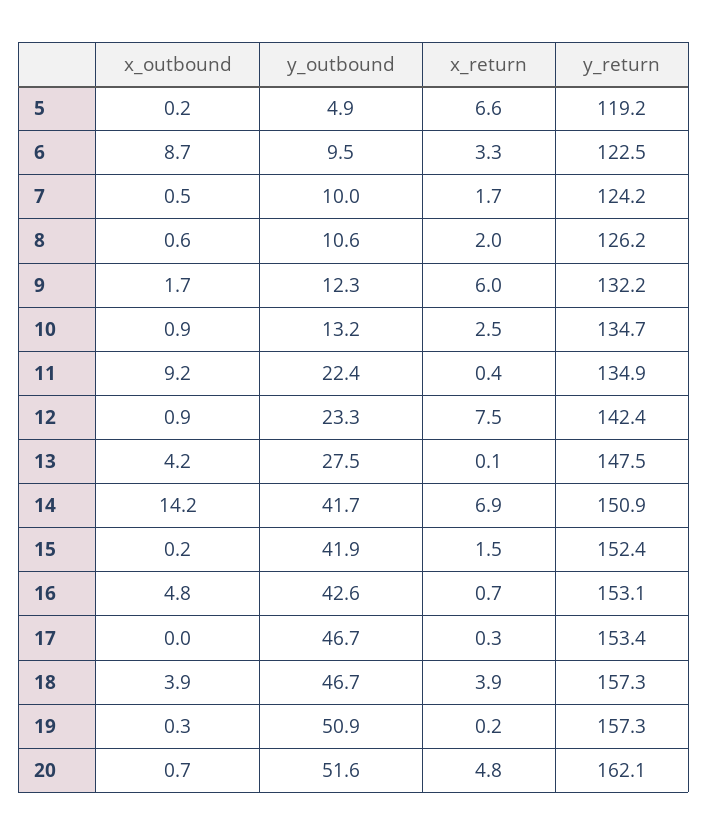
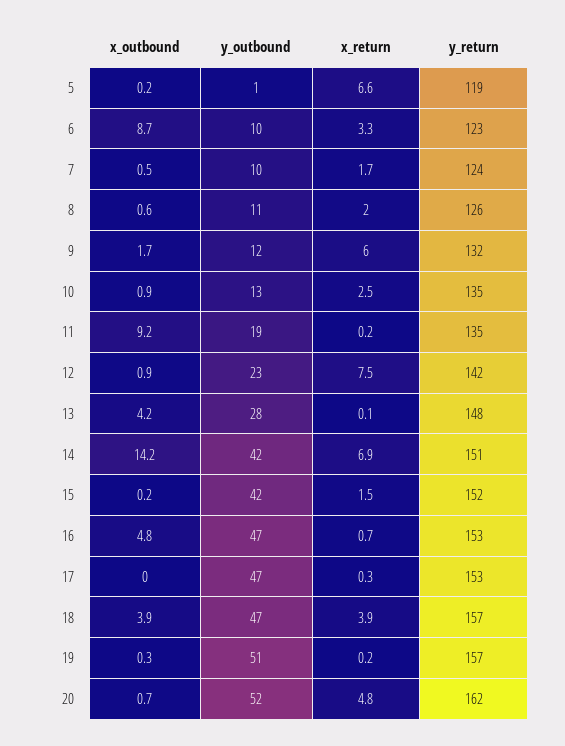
  {
    "x_outbound": {
      "5": 0.2,
      "6": 8.7,
      "7": 0.5,
      "8": 0.6,
      "9": 1.7,
      "10": 0.9,
      "11": 9.2,
      "12": 0.9,
      "13": 4.2,
      "14": 14.2,
      "15": 0.2,
      "16": 4.8,
      "17": 0,
      "18": 3.9,
      "19": 0.3,
      "20": 0.7
    },
    "y_outbound": {
-     "5": 4.9,
+     "5": 1,
      "6": 9.5,
      "7": 10,
      "8": 10.6,
      "9": 12.3,
      "10": 13.2,
-     "11": 22.4,
+     "11": 19,
      "12": 23.3,
      "13": 27.5,
      "14": 41.7,
      "15": 41.9,
-     "16": 42.6,
+     "16": 47,
      "17": 46.7,
      "18": 46.7,
      "19": 50.9,
      "20": 51.6
    },
    "x_return": {
      "5": 6.6,
      "6": 3.3,
      "7": 1.7,
      "8": 2,
      "9": 6,
      "10": 2.5,
-     "11": 0.4,
+     "11": 0.2,
      "12": 7.5,
      "13": 0.1,
      "14": 6.9,
      "15": 1.5,
      "16": 0.7,
      "17": 0.3,
      "18": 3.9,
      "19": 0.2,
      "20": 4.8
    },
    "y_return": {
      "5": 119.2,
      "6": 122.5,
      "7": 124.2,
      "8": 126.2,
      "9": 132.2,
      "10": 134.7,
      "11": 134.9,
      "12": 142.4,
      "13": 147.5,
      "14": 150.9,
      "15": 152.4,
      "16": 153.1,
      "17": 153.4,
      "18": 157.3,
      "19": 157.3,
      "20": 162.1
    }
  }

